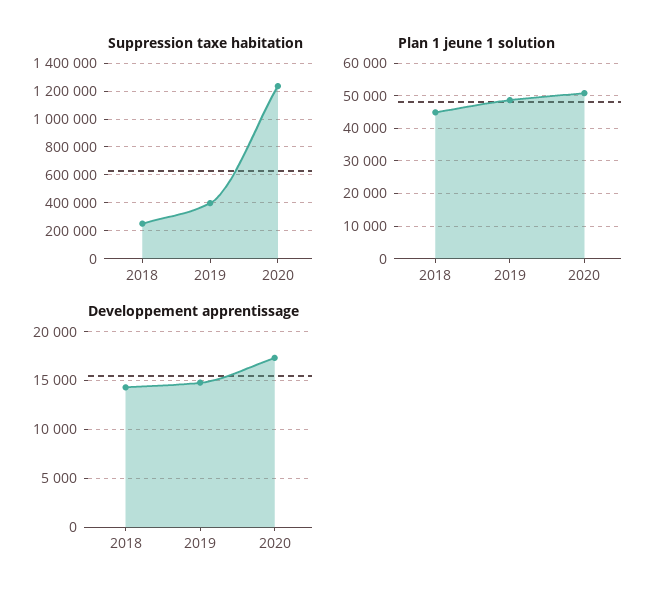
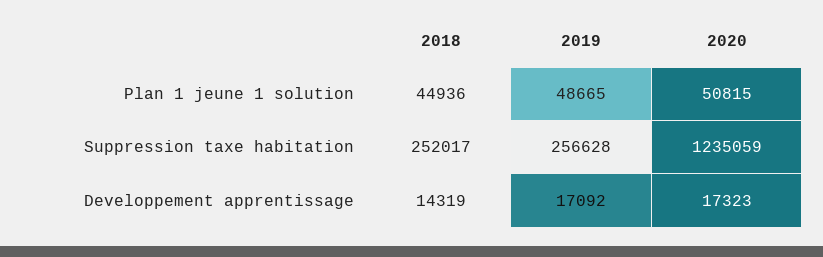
  {
    "Suppression taxe habitation": {
      "2018": 252017,
-     "2019": 400000,
+     "2019": 256628,
      "2020": 1235059
    },
    "Plan 1 jeune 1 solution": {
      "2018": 44936,
      "2019": 48665,
      "2020": 50815
    },
    "Developpement apprentissage": {
      "2018": 14319,
-     "2019": 15000,
+     "2019": 17092,
      "2020": 17323
    }
  }

